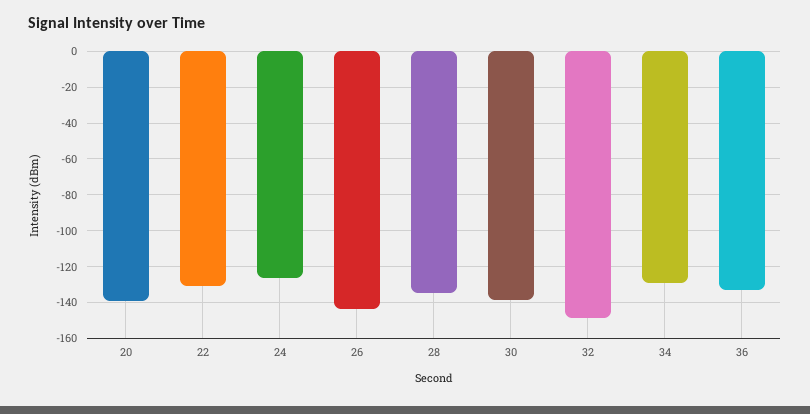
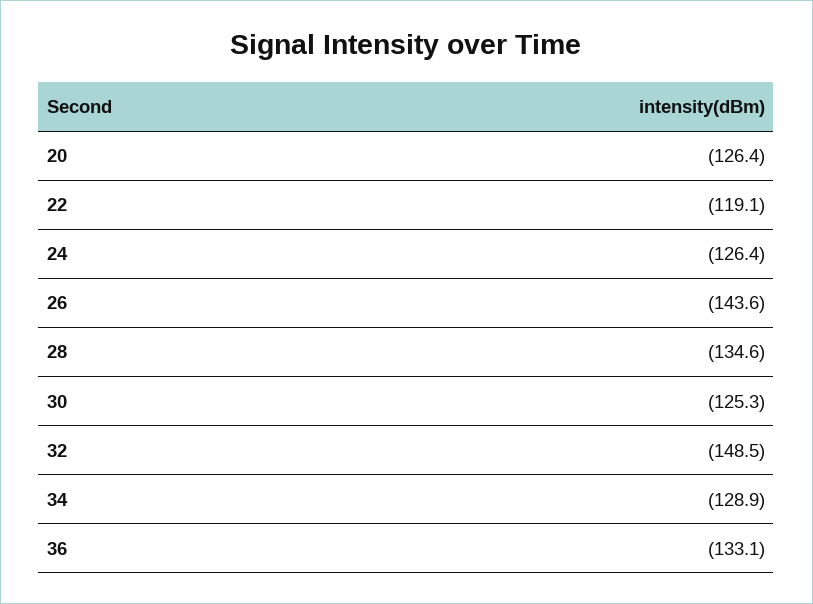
  {
-   "20": -140,
+   "20": -126.4,
-   "22": -130,
+   "22": -119.1,
    "24": -126.4,
    "26": -143.6,
    "28": -134.6,
-   "30": -140,
+   "30": -125.3,
    "32": -148.5,
    "34": -128.9,
    "36": -133.1
  }

